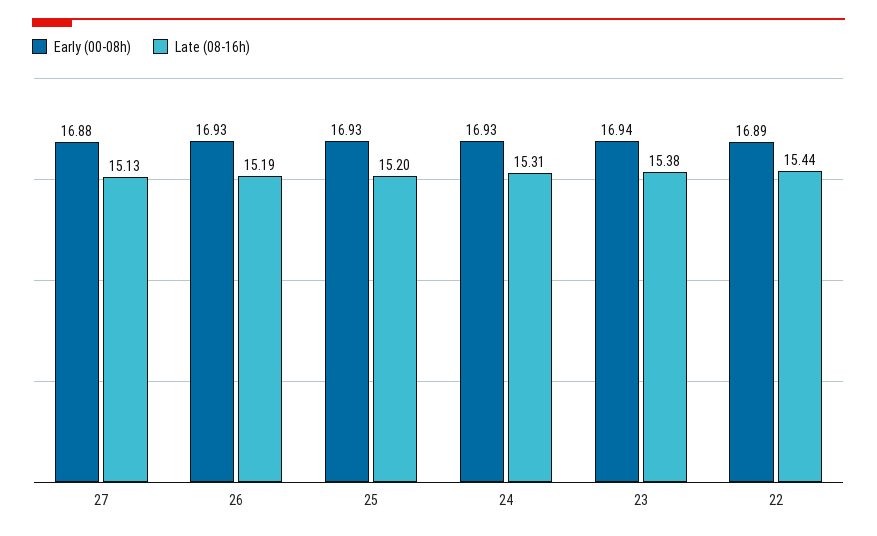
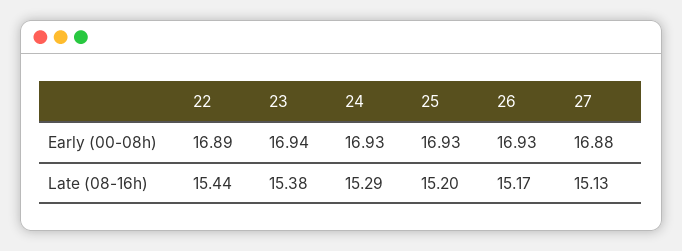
  {
    "Early (00-08h)": {
      "27": 16.88,
      "26": 16.93,
      "25": 16.93,
      "24": 16.93,
      "23": 16.94,
      "22": 16.89
    },
    "Late (08-16h)": {
      "27": 15.13,
-     "26": 15.19,
+     "26": 15.17,
      "25": 15.2,
-     "24": 15.31,
+     "24": 15.29,
      "23": 15.38,
      "22": 15.44
    }
  }

